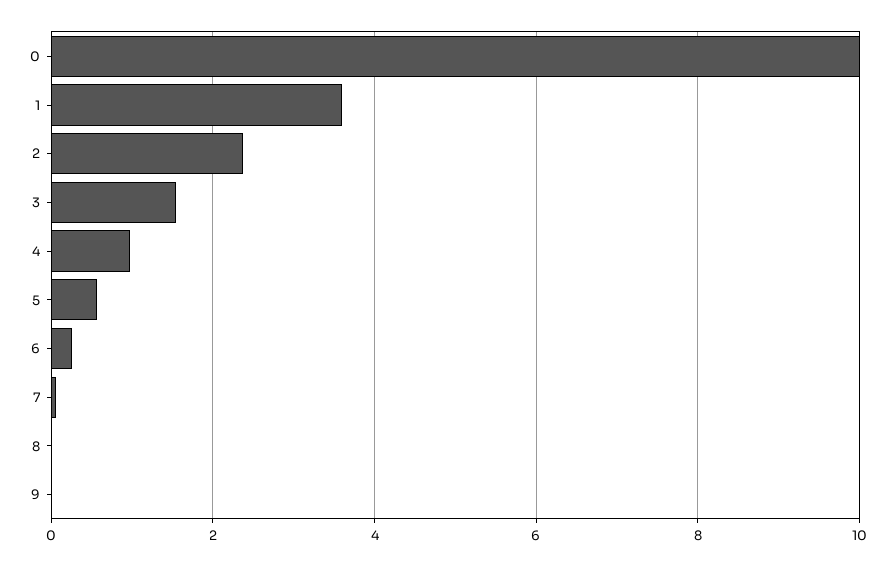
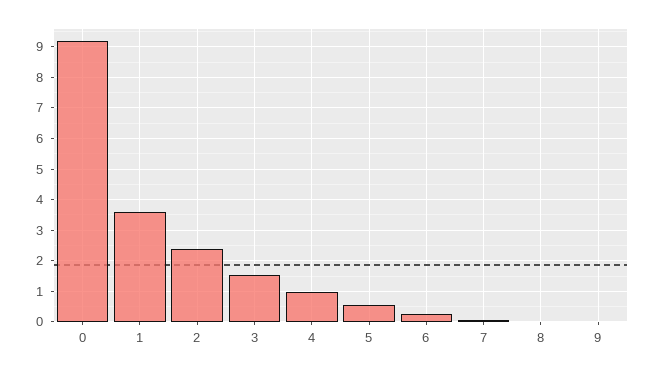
  {
-   "0": 10,
+   "0": 9.2,
    "1": 3.6,
    "2": 2.4,
    "3": 1.6,
    "4": 1,
    "5": 0.6,
    "6": 0.2,
    "7": 0,
    "8": 0,
    "9": 0
  }

